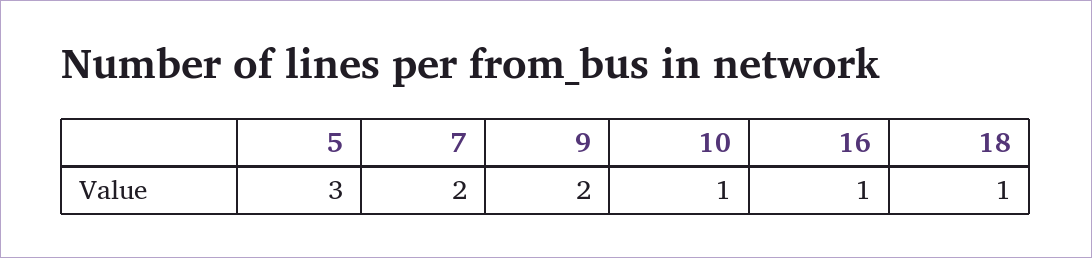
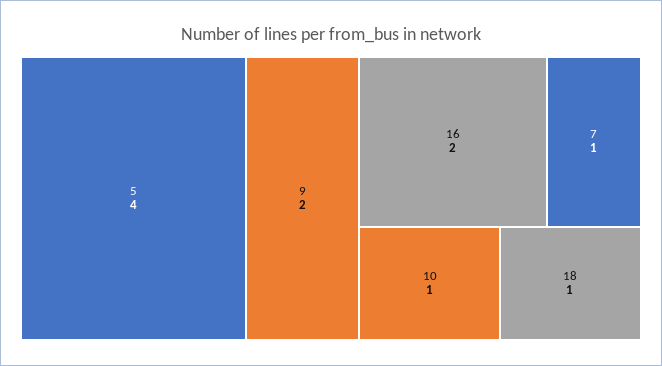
  {
-   "5": 3,
+   "5": 4,
-   "7": 2,
+   "7": 1,
    "9": 2,
    "10": 1,
-   "16": 1,
+   "16": 2,
    "18": 1
  }

